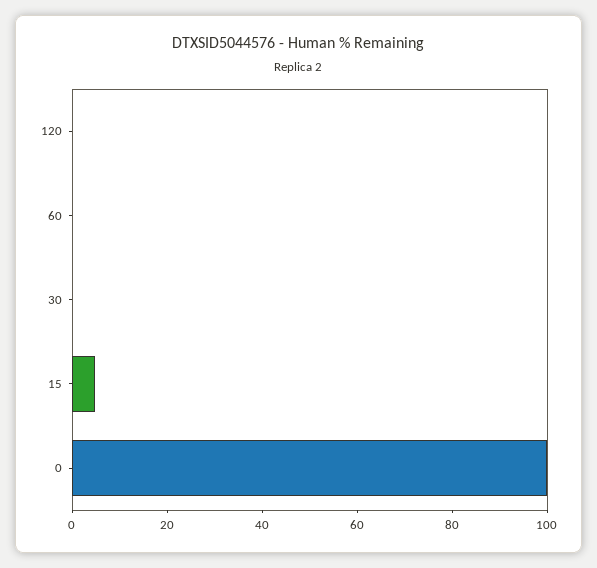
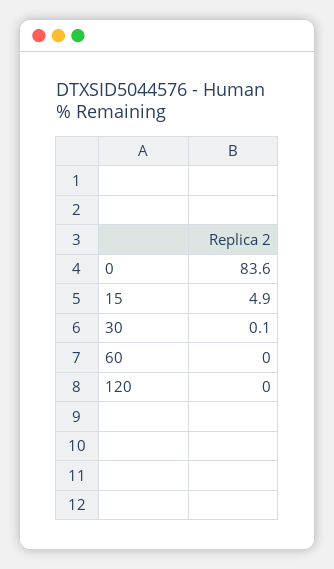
  {
    "120": 0,
    "60": 0,
    "30": 0.1,
    "15": 4.9,
-   "0": 100
+   "0": 83.6
  }

